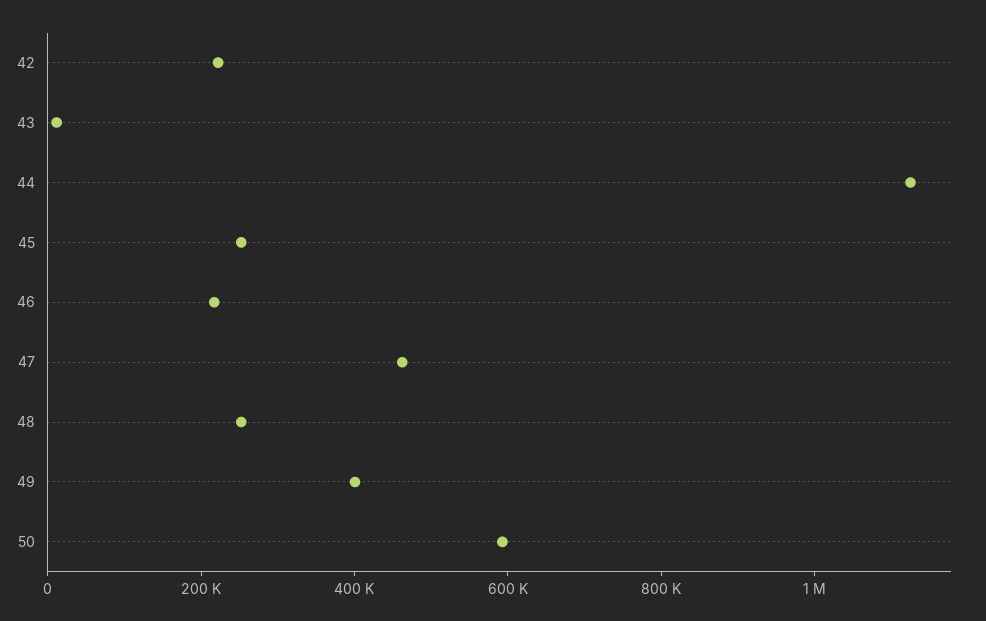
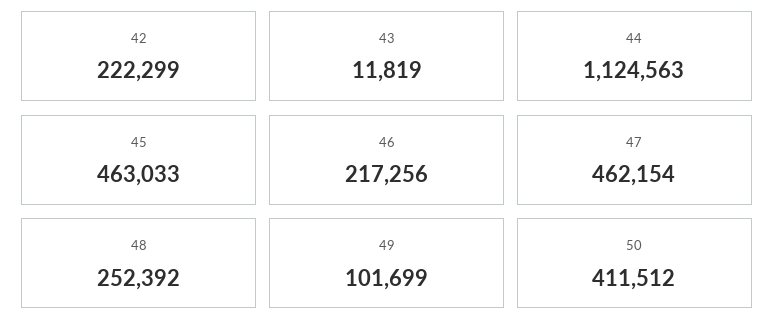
  {
    "42": 222299,
    "43": 11819,
    "44": 1124563,
-   "45": 250000,
+   "45": 463033,
    "46": 217256,
    "47": 462154,
    "48": 252392,
-   "49": 400000,
+   "49": 101699,
-   "50": 600000
+   "50": 411512
  }

